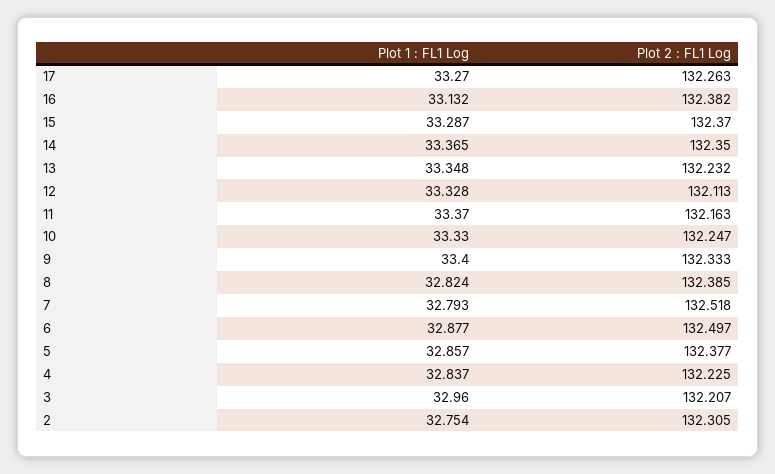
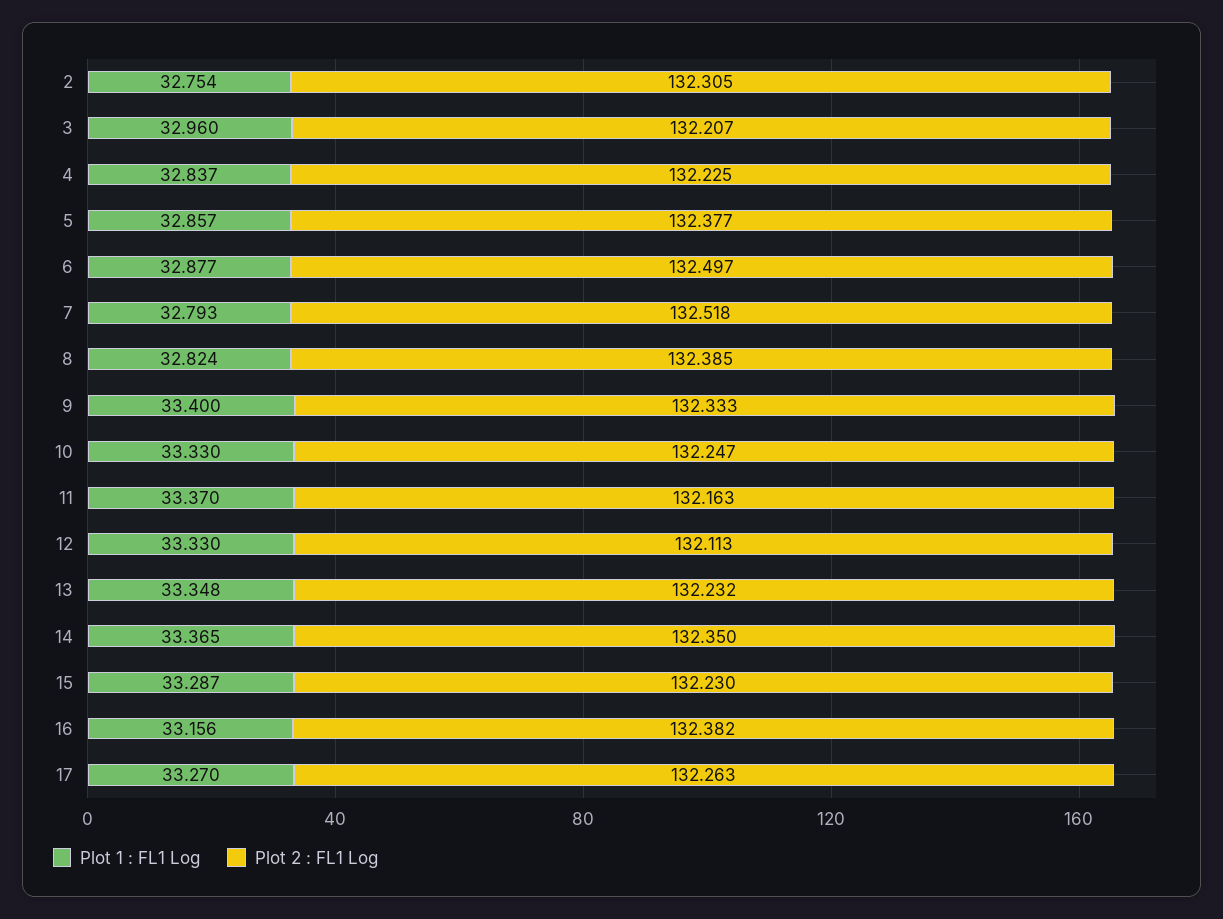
  {
    "Plot 1 : FL1 Log": {
      "17": 33.27,
-     "16": 33.132,
+     "16": 33.156,
      "15": 33.287,
      "14": 33.365,
      "13": 33.348,
-     "12": 33.328,
+     "12": 33.33,
      "11": 33.37,
      "10": 33.33,
      "9": 33.4,
      "8": 32.824,
      "7": 32.793,
      "6": 32.877,
      "5": 32.857,
      "4": 32.837,
      "3": 32.96,
      "2": 32.754
    },
    "Plot 2 : FL1 Log": {
      "17": 132.263,
      "16": 132.382,
-     "15": 132.37,
+     "15": 132.23,
      "14": 132.35,
      "13": 132.232,
      "12": 132.113,
      "11": 132.163,
      "10": 132.247,
      "9": 132.333,
      "8": 132.385,
      "7": 132.518,
      "6": 132.497,
      "5": 132.377,
      "4": 132.225,
      "3": 132.207,
      "2": 132.305
    }
  }

